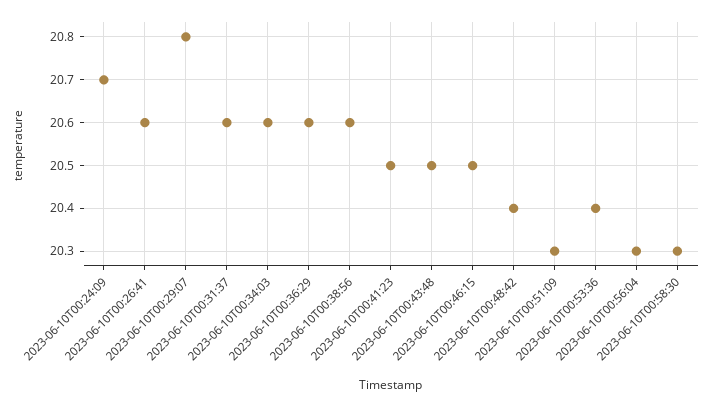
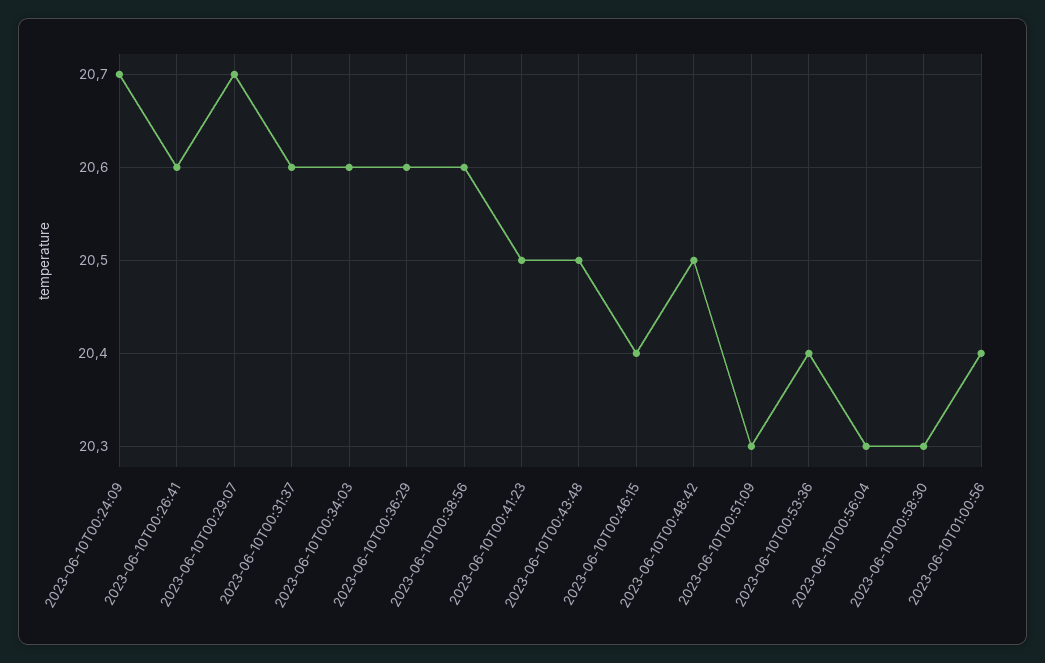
  {
    "2023-06-10T00:24:09": 20.7,
    "2023-06-10T00:26:41": 20.6,
-   "2023-06-10T00:29:07": 20.8,
+   "2023-06-10T00:29:07": 20.7,
    "2023-06-10T00:31:37": 20.6,
    "2023-06-10T00:34:03": 20.6,
    "2023-06-10T00:36:29": 20.6,
    "2023-06-10T00:38:56": 20.6,
    "2023-06-10T00:41:23": 20.5,
    "2023-06-10T00:43:48": 20.5,
-   "2023-06-10T00:46:15": 20.5,
+   "2023-06-10T00:46:15": 20.4,
-   "2023-06-10T00:48:42": 20.4,
+   "2023-06-10T00:48:42": 20.5,
    "2023-06-10T00:51:09": 20.3,
    "2023-06-10T00:53:36": 20.4,
    "2023-06-10T00:56:04": 20.3,
-   "2023-06-10T00:58:30": 20.3
+   "2023-06-10T00:58:30": 20.3,
+   "2023-06-10T01:00:56": 20.4
  }

